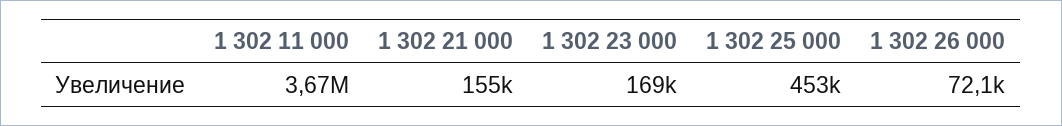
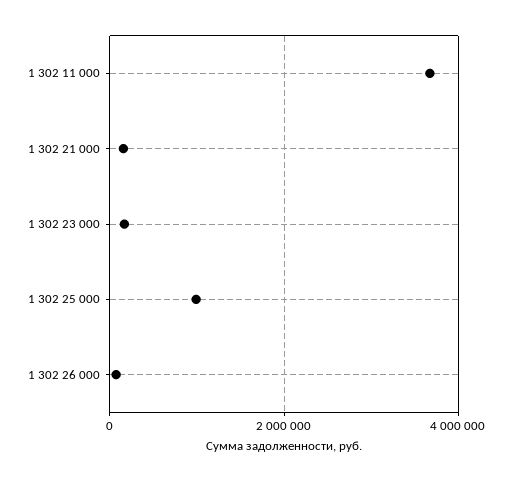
  {
    "1 302 11 000": 3670000,
    "1 302 21 000": 155000,
    "1 302 23 000": 169000,
-   "1 302 25 000": 453000,
+   "1 302 25 000": 1000000,
    "1 302 26 000": 72100
  }

